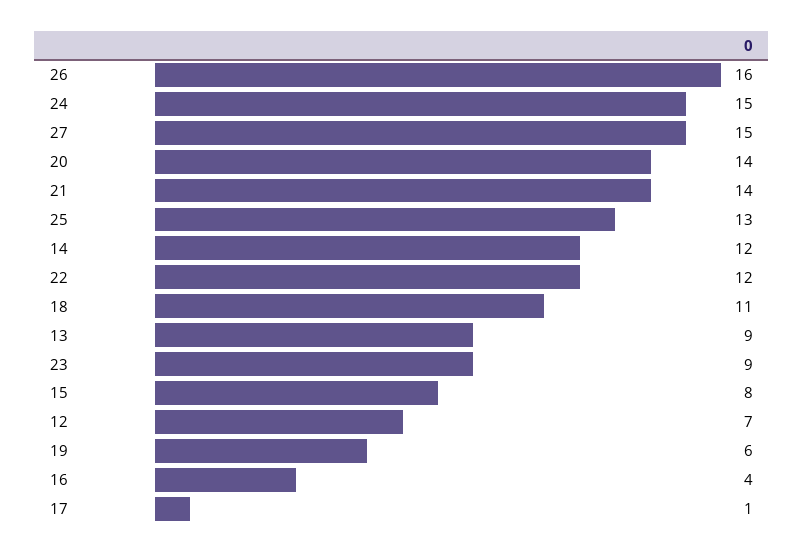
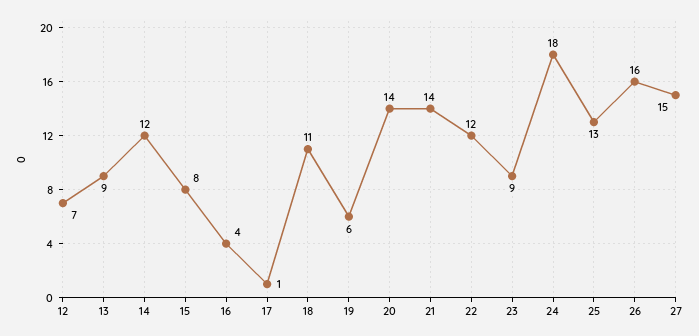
  {
    "26": 16,
-   "24": 15,
+   "24": 18,
    "27": 15,
    "20": 14,
    "21": 14,
    "25": 13,
    "14": 12,
    "22": 12,
    "18": 11,
    "13": 9,
    "23": 9,
    "15": 8,
    "12": 7,
    "19": 6,
    "16": 4,
    "17": 1
  }

